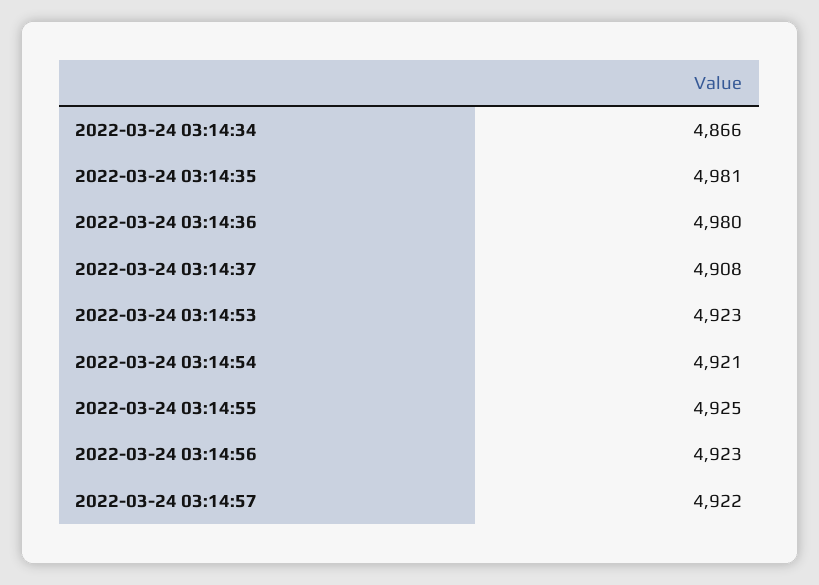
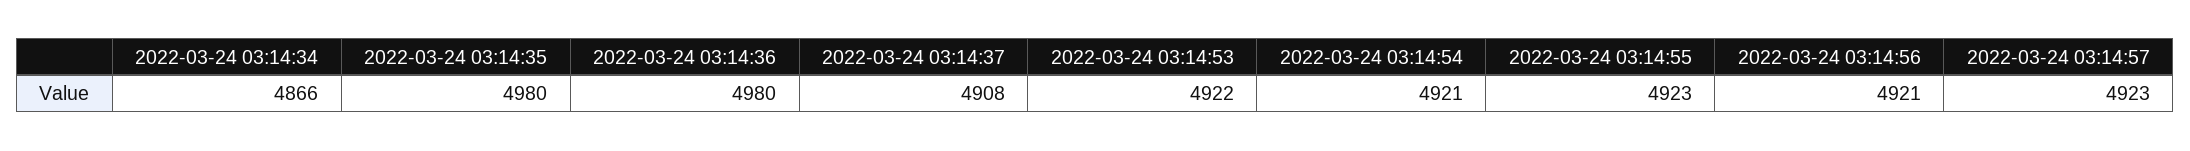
  {
    "2022-03-24 03:14:34": 4866,
-   "2022-03-24 03:14:35": 4981,
+   "2022-03-24 03:14:35": 4980,
    "2022-03-24 03:14:36": 4980,
    "2022-03-24 03:14:37": 4908,
-   "2022-03-24 03:14:53": 4923,
+   "2022-03-24 03:14:53": 4922,
    "2022-03-24 03:14:54": 4921,
-   "2022-03-24 03:14:55": 4925,
+   "2022-03-24 03:14:55": 4923,
-   "2022-03-24 03:14:56": 4923,
+   "2022-03-24 03:14:56": 4921,
-   "2022-03-24 03:14:57": 4922
+   "2022-03-24 03:14:57": 4923
  }

